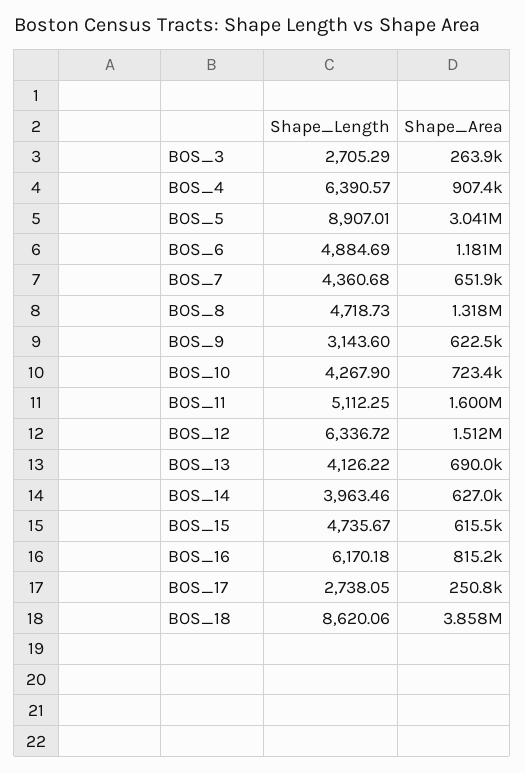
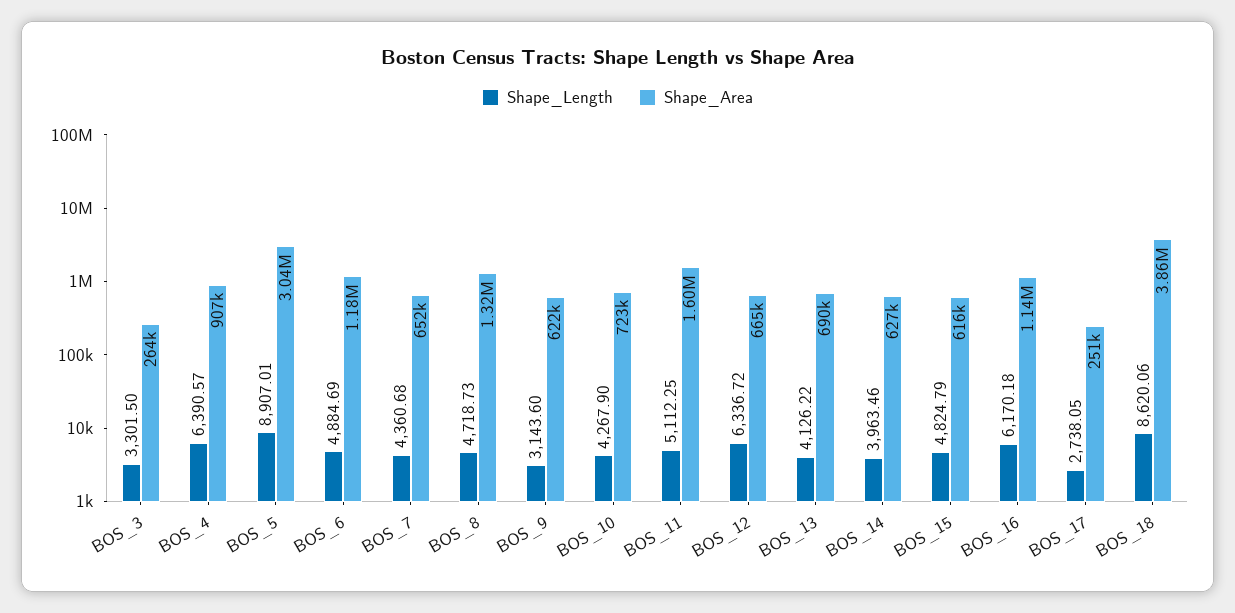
  {
    "Shape_Length": {
-     "BOS_3": 2705.29,
+     "BOS_3": 3301.5,
      "BOS_4": 6390.57,
      "BOS_5": 8907.01,
      "BOS_6": 4884.69,
      "BOS_7": 4360.68,
      "BOS_8": 4718.73,
      "BOS_9": 3143.6,
      "BOS_10": 4267.9,
      "BOS_11": 5112.25,
      "BOS_12": 6336.72,
      "BOS_13": 4126.22,
      "BOS_14": 3963.46,
-     "BOS_15": 4735.67,
+     "BOS_15": 4824.79,
      "BOS_16": 6170.18,
      "BOS_17": 2738.05,
      "BOS_18": 8620.06
    },
    "Shape_Area": {
      "BOS_3": 263900,
      "BOS_4": 907400,
      "BOS_5": 3041000,
      "BOS_6": 1181000,
      "BOS_7": 651900,
      "BOS_8": 1318000,
      "BOS_9": 622500,
      "BOS_10": 723400,
      "BOS_11": 1600000,
-     "BOS_12": 1512000,
+     "BOS_12": 665000,
      "BOS_13": 690000,
      "BOS_14": 627000,
      "BOS_15": 615500,
-     "BOS_16": 815200,
+     "BOS_16": 1140000,
      "BOS_17": 250800,
      "BOS_18": 3858000
    }
  }

